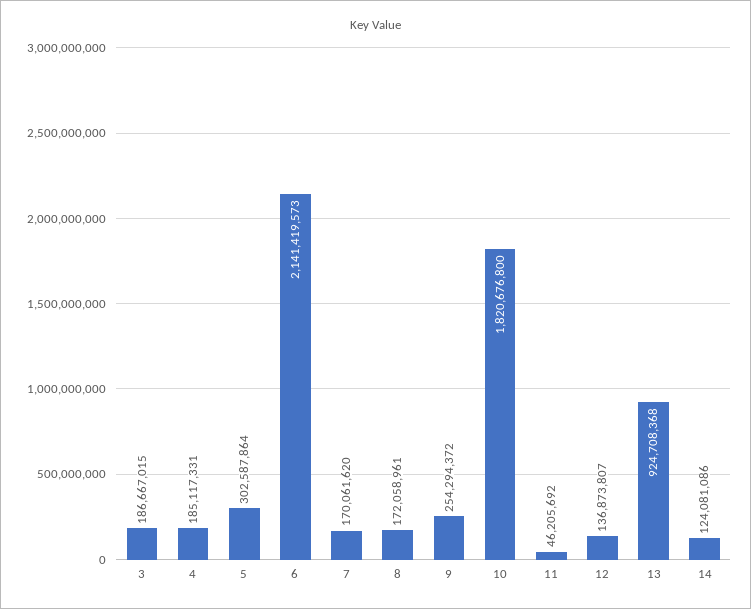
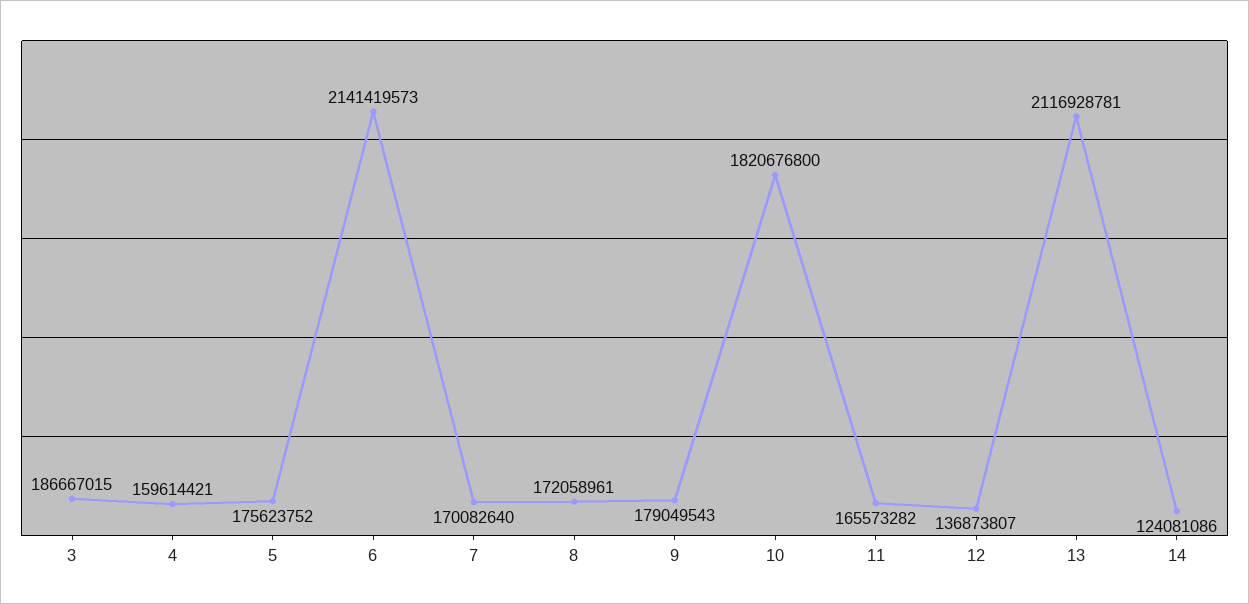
  {
    "3": 186667015,
-   "4": 185117331,
+   "4": 159614421,
-   "5": 302587864,
+   "5": 175623752,
    "6": 2141419573,
-   "7": 170061620,
+   "7": 170082640,
    "8": 172058961,
-   "9": 254294372,
+   "9": 179049543,
    "10": 1820676800,
-   "11": 46205692,
+   "11": 165573282,
    "12": 136873807,
-   "13": 924708368,
+   "13": 2116928781,
    "14": 124081086
  }

